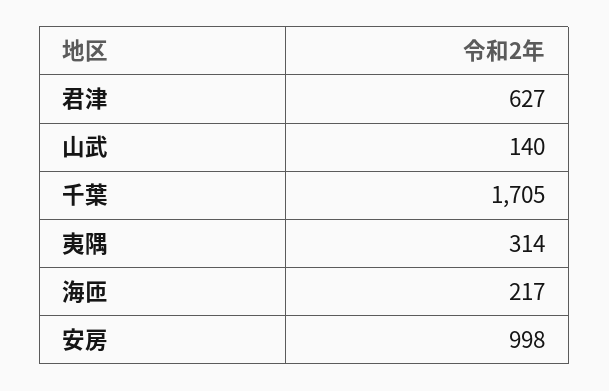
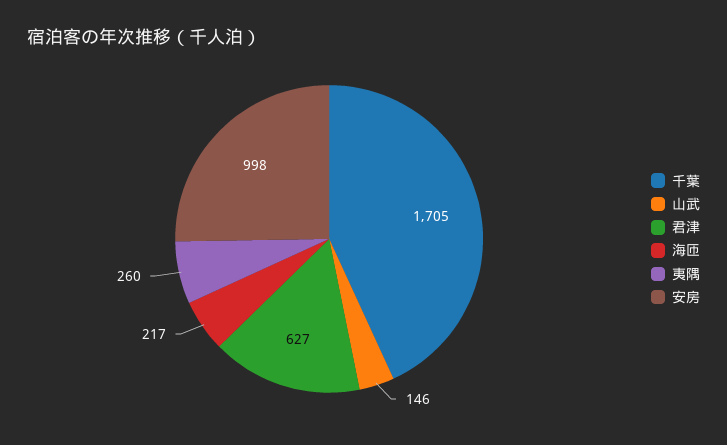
  {
    "君津": 627,
-   "山武": 140,
+   "山武": 146,
    "千葉": 1705,
-   "夷隅": 314,
+   "夷隅": 260,
    "海匝": 217,
    "安房": 998
  }

